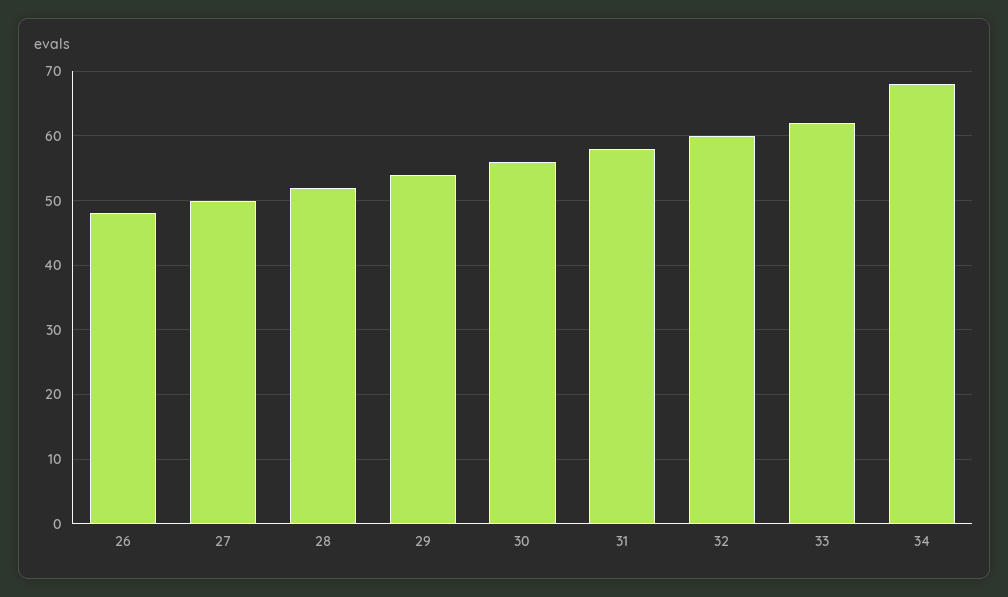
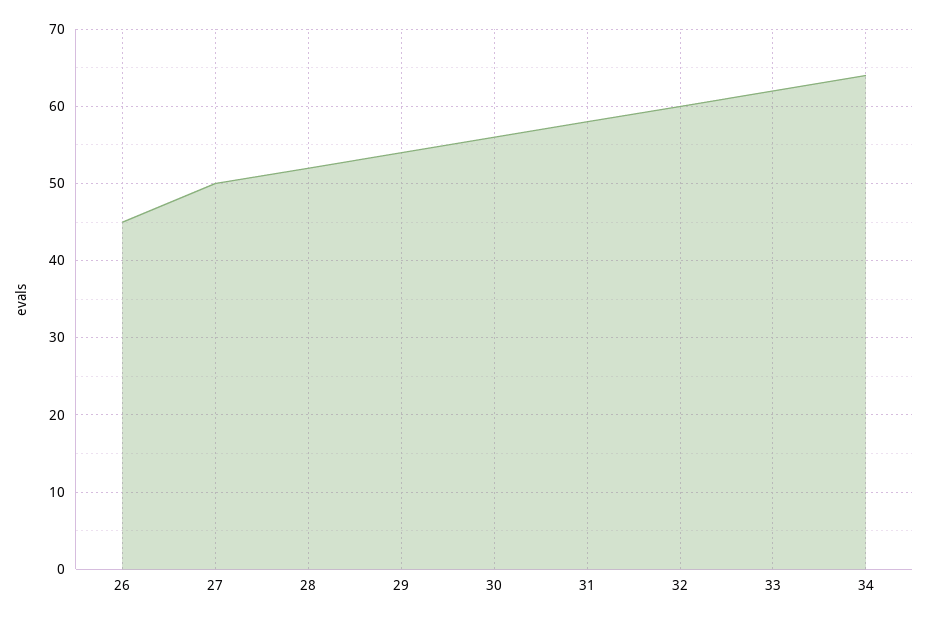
  {
-   "26": 48,
+   "26": 45,
    "27": 50,
    "28": 52,
    "29": 54,
    "30": 56,
    "31": 58,
    "32": 60,
    "33": 62,
-   "34": 68
+   "34": 64
  }

